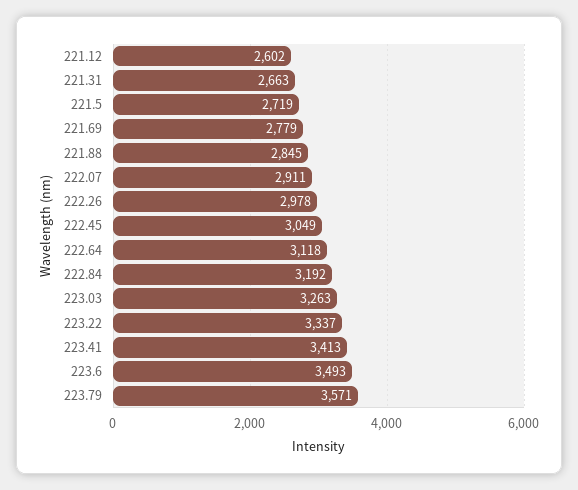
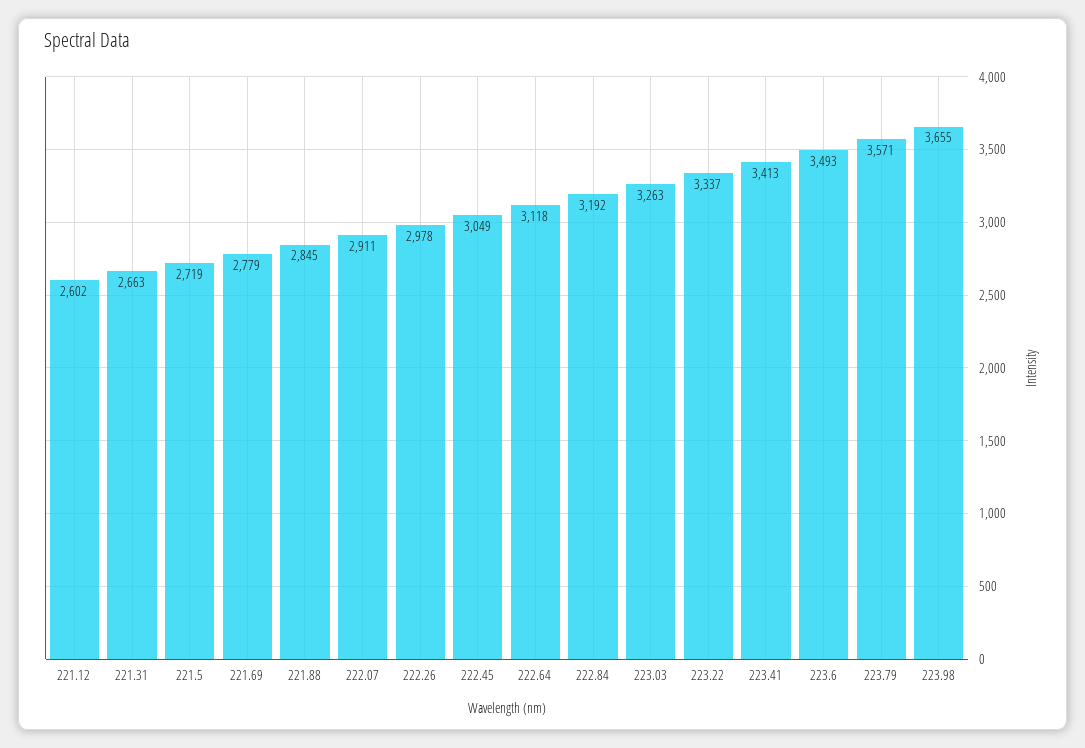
  {
    "221.12": 2602,
    "221.31": 2663,
    "221.5": 2719,
    "221.69": 2779,
    "221.88": 2845,
    "222.07": 2911,
    "222.26": 2978,
    "222.45": 3049,
    "222.64": 3118,
    "222.84": 3192,
    "223.03": 3263,
    "223.22": 3337,
    "223.41": 3413,
    "223.6": 3493,
-   "223.79": 3571
+   "223.79": 3571,
+   "223.98": 3655
  }

